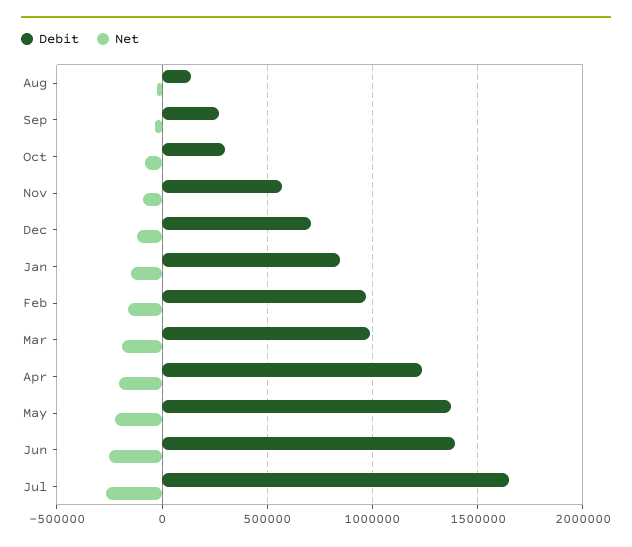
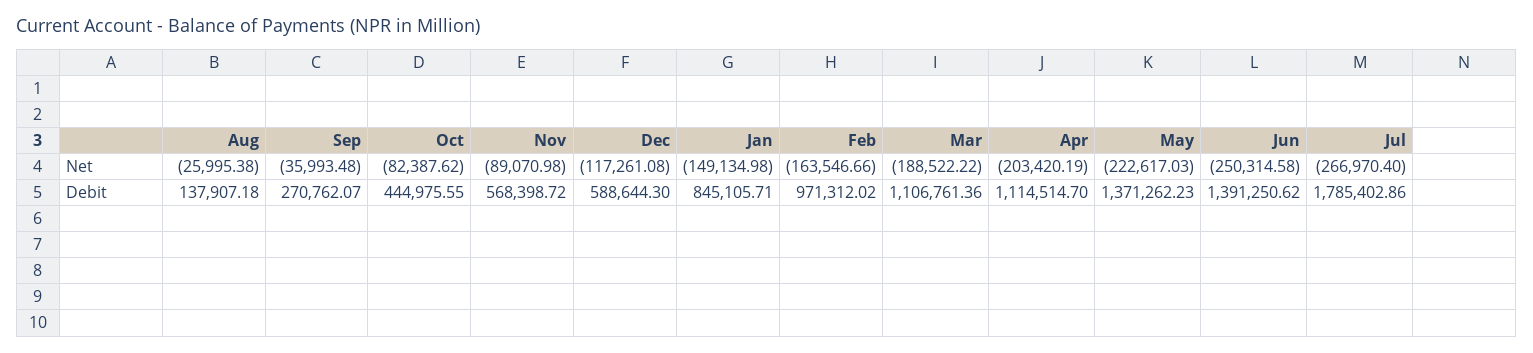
  {
    "Debit": {
      "Aug": 137907.18,
      "Sep": 270762.07,
-     "Oct": 300000,
+     "Oct": 444975.55,
      "Nov": 568398.72,
-     "Dec": 700000,
+     "Dec": 588644.3,
      "Jan": 845105.71,
      "Feb": 971312.02,
-     "Mar": 1000000,
+     "Mar": 1106761.36,
-     "Apr": 1250000,
+     "Apr": 1114514.7,
      "May": 1371262.23,
      "Jun": 1391250.62,
-     "Jul": 1650000
+     "Jul": 1785402.86
    },
    "Net": {
      "Aug": -25995.38,
      "Sep": -35993.48,
      "Oct": -82387.62,
      "Nov": -89070.98,
      "Dec": -117261.08,
      "Jan": -149134.98,
      "Feb": -163546.66,
      "Mar": -188522.22,
      "Apr": -203420.19,
      "May": -222617.03,
      "Jun": -250314.58,
      "Jul": -266970.4
    }
  }

